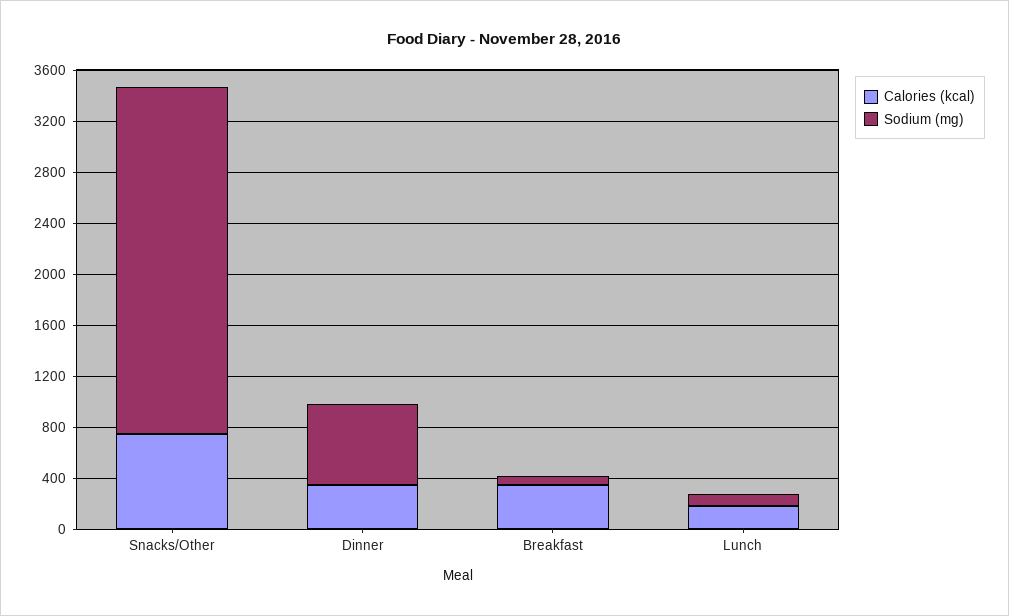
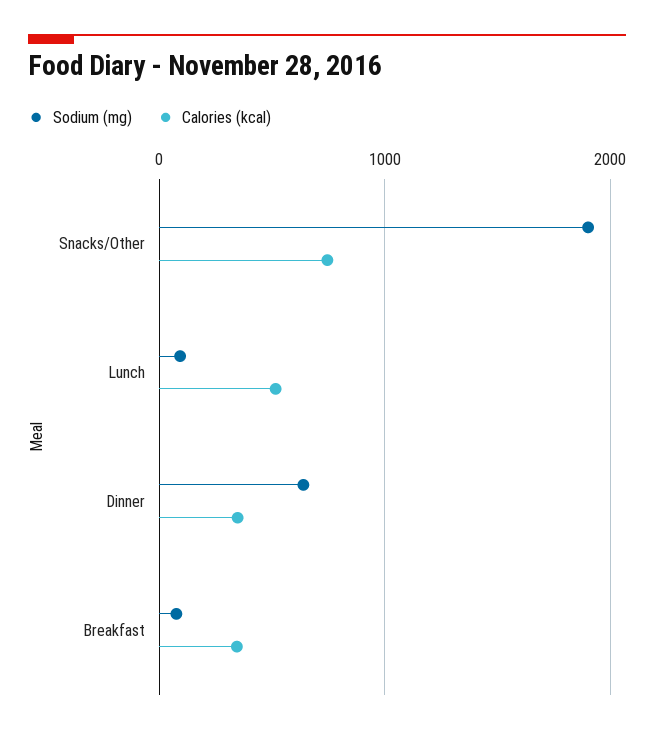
  {
    "Calories (kcal)": {
      "Snacks/Other": 700,
      "Dinner": 300,
      "Breakfast": 300,
-     "Lunch": 200
+     "Lunch": 500
    },
    "Sodium (mg)": {
-     "Snacks/Other": 2700,
+     "Snacks/Other": 1900,
      "Dinner": 600,
      "Breakfast": 100,
      "Lunch": 100
    }
  }

